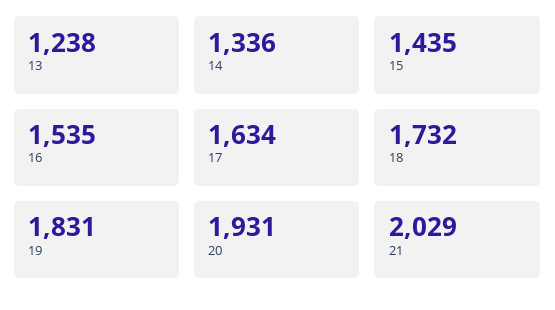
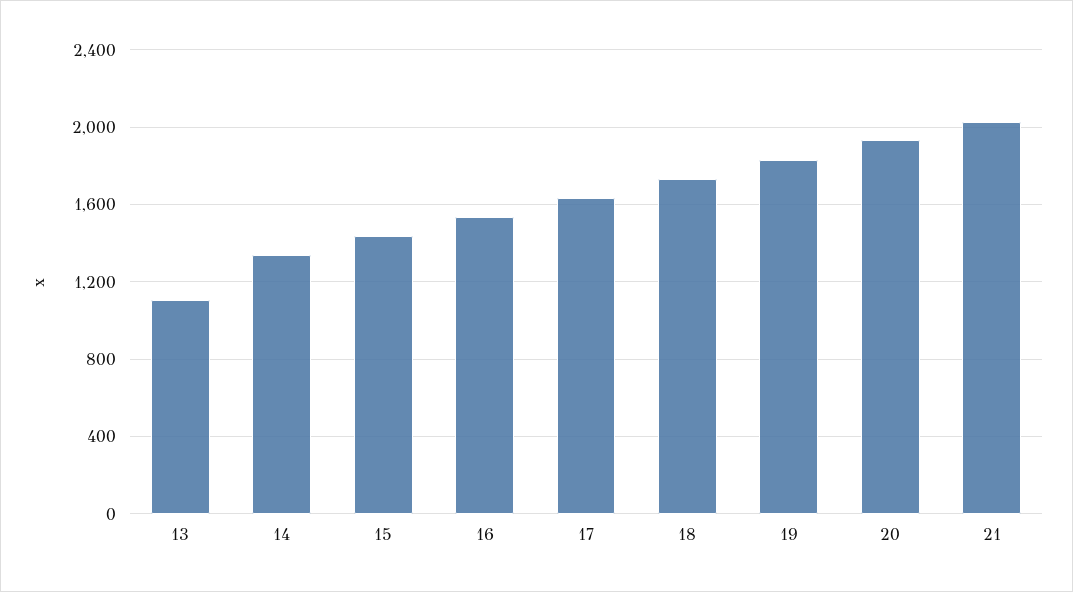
  {
-   "13": 1238,
+   "13": 1100,
    "14": 1336,
    "15": 1435,
    "16": 1535,
    "17": 1634,
    "18": 1732,
    "19": 1831,
    "20": 1931,
    "21": 2029
  }

